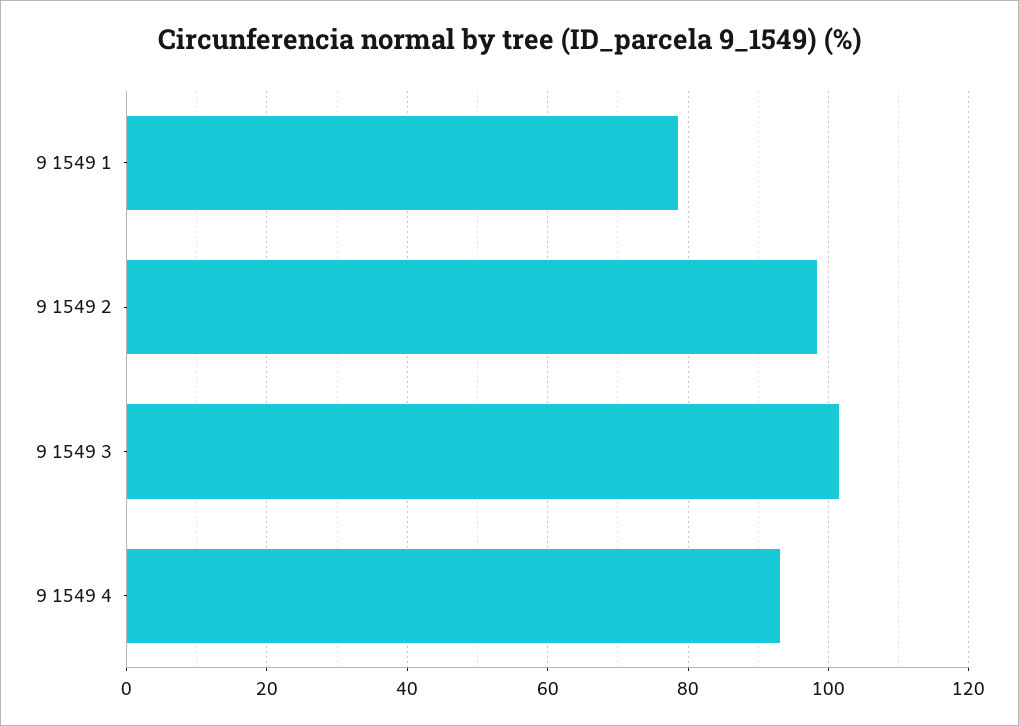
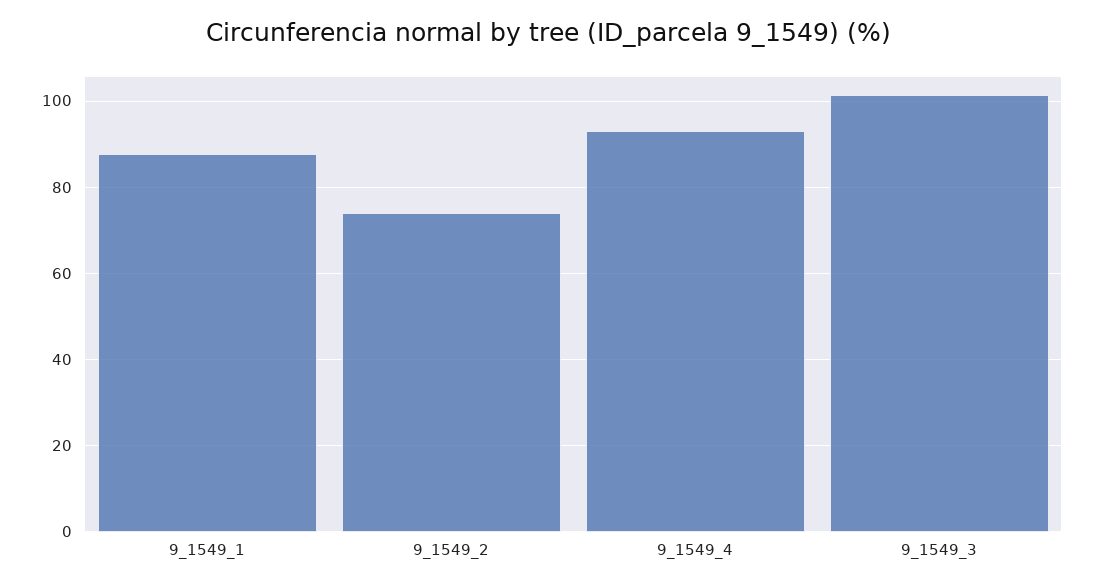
  {
-   "9 1549 1": 78,
+   "9 1549 1": 88,
-   "9 1549 2": 98,
+   "9 1549 2": 74,
    "9 1549 3": 102,
    "9 1549 4": 94
  }

